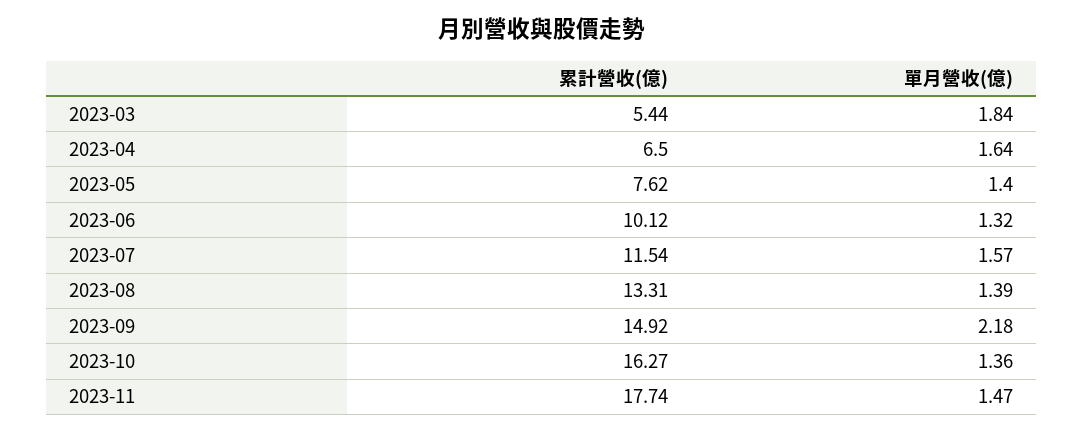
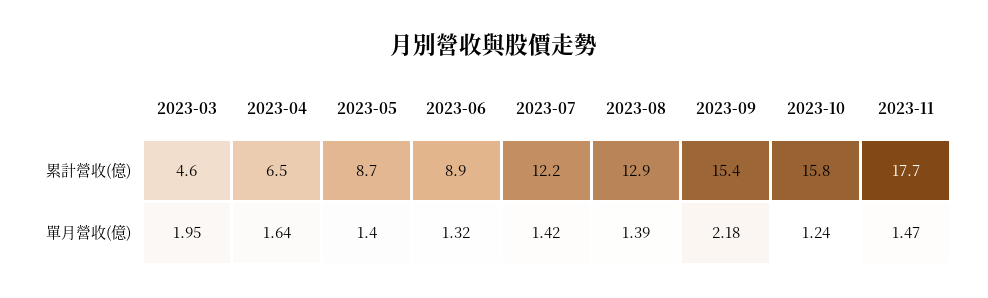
  {
    "累計營收(億)": {
-     "2023-03": 5.44,
+     "2023-03": 4.6,
      "2023-04": 6.5,
-     "2023-05": 7.62,
+     "2023-05": 8.7,
-     "2023-06": 10.12,
+     "2023-06": 8.9,
-     "2023-07": 11.54,
+     "2023-07": 12.2,
-     "2023-08": 13.31,
+     "2023-08": 12.9,
-     "2023-09": 14.92,
+     "2023-09": 15.4,
-     "2023-10": 16.27,
+     "2023-10": 15.8,
      "2023-11": 17.74
    },
    "單月營收(億)": {
-     "2023-03": 1.84,
+     "2023-03": 1.95,
      "2023-04": 1.64,
      "2023-05": 1.4,
      "2023-06": 1.32,
-     "2023-07": 1.57,
+     "2023-07": 1.42,
      "2023-08": 1.39,
      "2023-09": 2.18,
-     "2023-10": 1.36,
+     "2023-10": 1.24,
      "2023-11": 1.47
    }
  }

